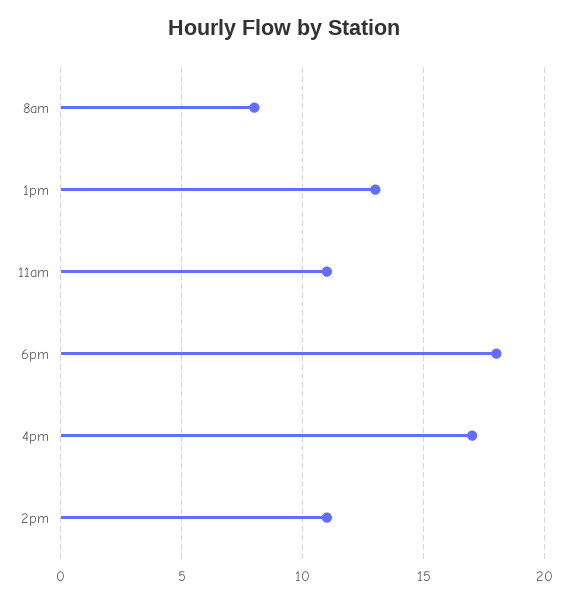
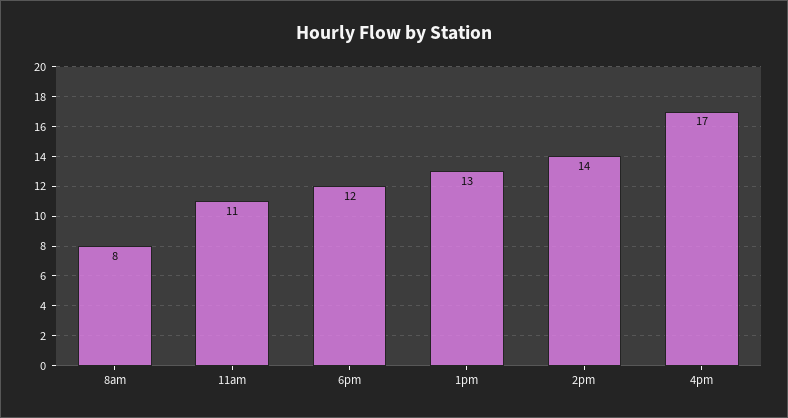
  {
    "8am": 8,
    "1pm": 13,
    "11am": 11,
-   "6pm": 18,
+   "6pm": 12,
    "4pm": 17,
-   "2pm": 11
+   "2pm": 14
  }

